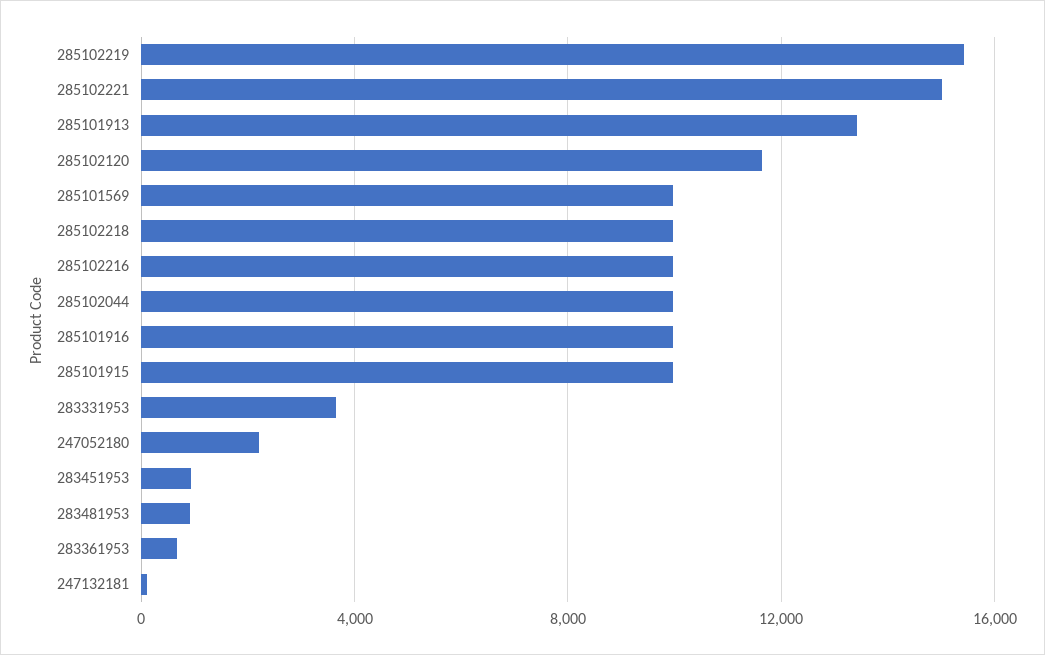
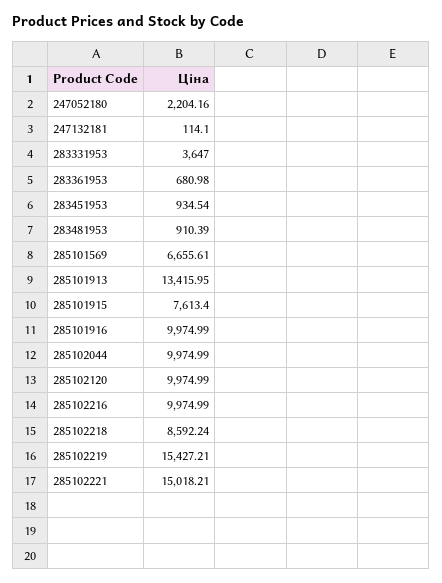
  {
    "285102219": 15427.21,
    "285102221": 15018.21,
    "285101913": 13415.95,
-   "285102120": 11500,
+   "285102120": 9974.99,
-   "285101569": 10000,
+   "285101569": 6655.61,
-   "285102218": 10000,
+   "285102218": 8592.24,
    "285102216": 9974.99,
    "285102044": 9974.99,
    "285101916": 9974.99,
-   "285101915": 10000,
+   "285101915": 7613.4,
    "283331953": 3647,
    "247052180": 2204.16,
    "283451953": 934.54,
    "283481953": 910.39,
    "283361953": 680.98,
    "247132181": 114.1
  }

